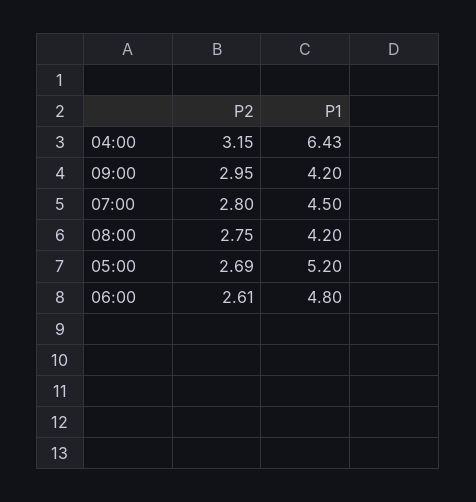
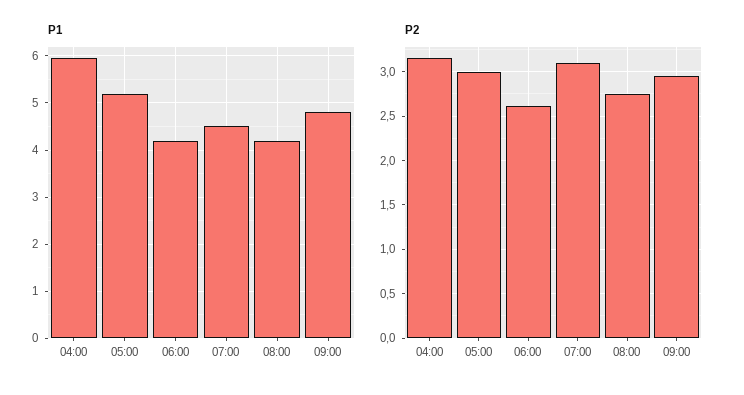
  {
    "P2": {
      "04:00": 3.15,
      "09:00": 2.95,
-     "07:00": 2.8,
+     "07:00": 3.1,
      "08:00": 2.75,
-     "05:00": 2.69,
+     "05:00": 3,
      "06:00": 2.61
    },
    "P1": {
-     "04:00": 6.43,
+     "04:00": 6,
-     "09:00": 4.2,
+     "09:00": 4.8,
      "07:00": 4.5,
      "08:00": 4.2,
      "05:00": 5.2,
-     "06:00": 4.8
+     "06:00": 4.2
    }
  }

